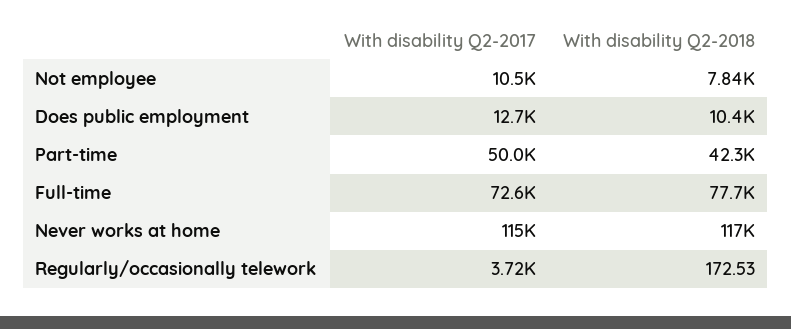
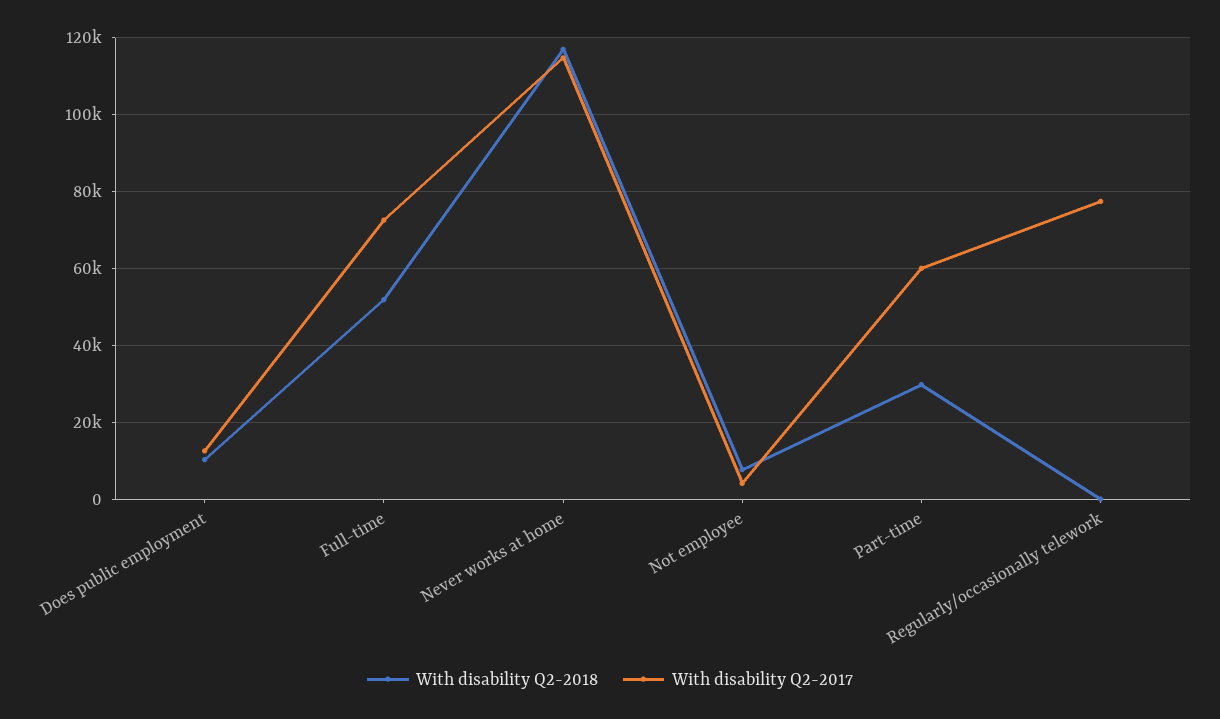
  {
    "With disability Q2-2017": {
-     "Not employee": 10500,
+     "Not employee": 4000,
      "Does public employment": 12700,
-     "Part-time": 50000,
+     "Part-time": 60000,
      "Full-time": 72600,
      "Never works at home": 115000,
-     "Regularly/occasionally telework": 3720
+     "Regularly/occasionally telework": 78000
    },
    "With disability Q2-2018": {
      "Not employee": 7840,
      "Does public employment": 10400,
-     "Part-time": 42300,
+     "Part-time": 30000,
-     "Full-time": 77700,
+     "Full-time": 52000,
      "Never works at home": 117000,
      "Regularly/occasionally telework": 172.53
    }
  }

